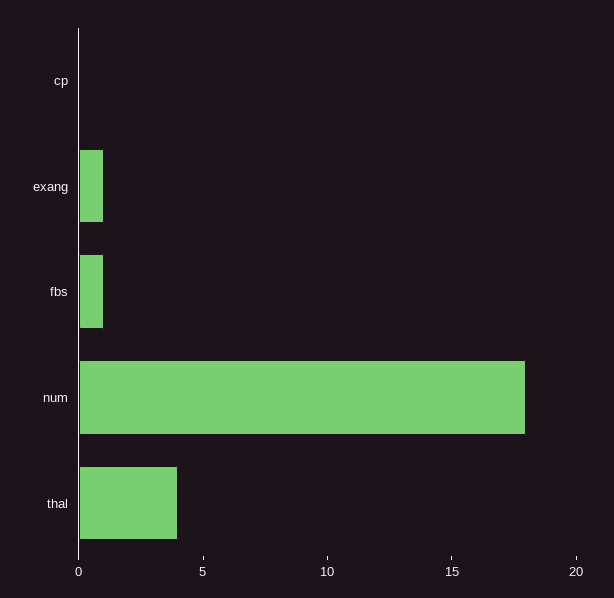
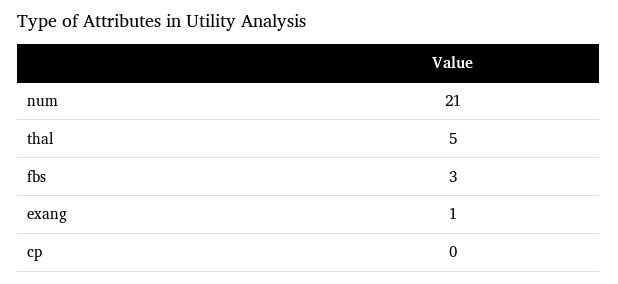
  {
    "cp": 0,
    "exang": 1,
-   "fbs": 1,
+   "fbs": 3,
-   "num": 18,
+   "num": 21,
-   "thal": 4
+   "thal": 5
  }

